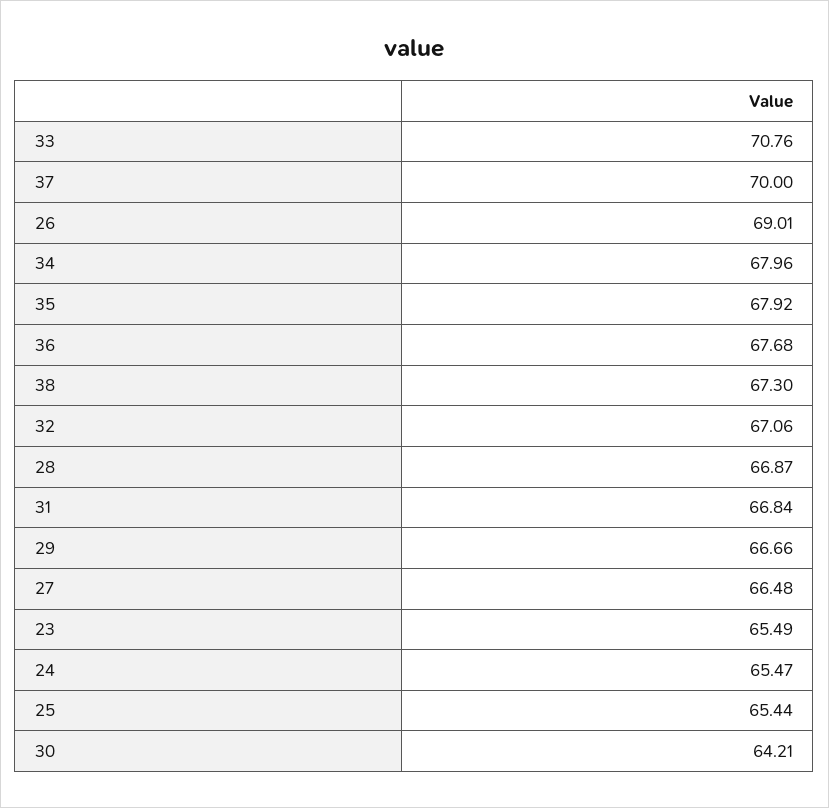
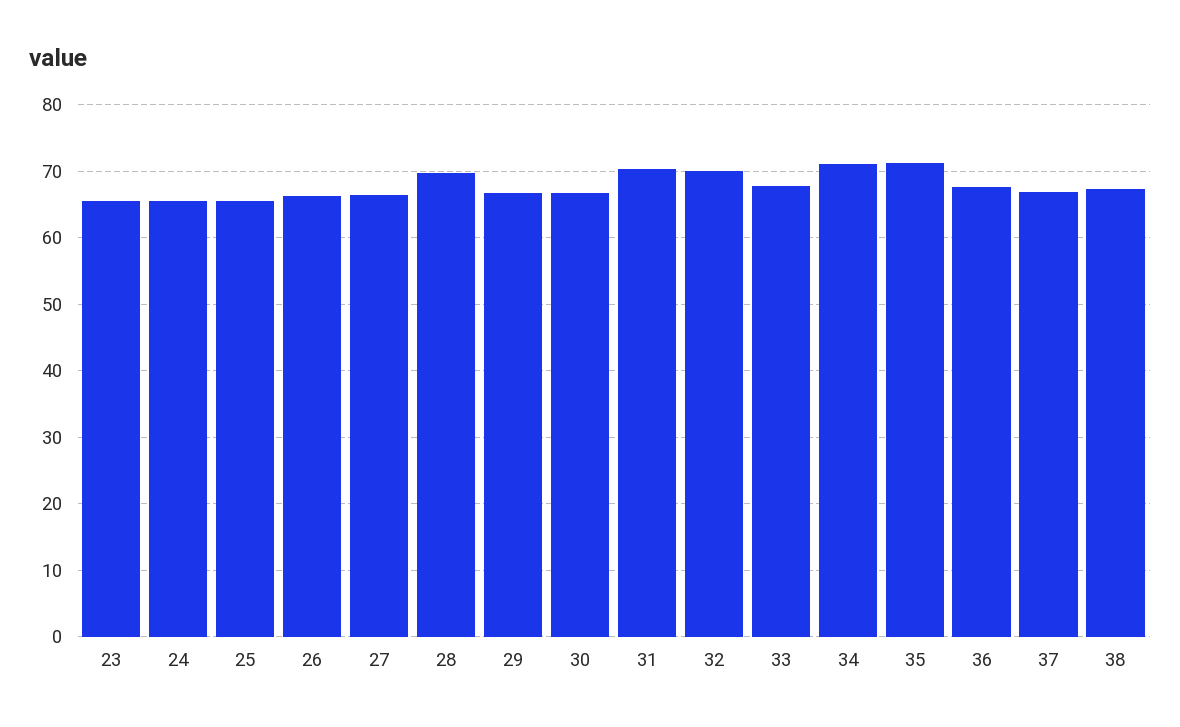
  {
-   "33": 70.76,
+   "33": 68,
-   "37": 70,
+   "37": 67,
-   "26": 69.01,
+   "26": 66,
-   "34": 67.96,
+   "34": 71,
-   "35": 67.92,
+   "35": 71,
    "36": 67.68,
    "38": 67.3,
-   "32": 67.06,
+   "32": 70,
-   "28": 66.87,
+   "28": 70,
-   "31": 66.84,
+   "31": 70,
    "29": 66.66,
    "27": 66.48,
    "23": 65.49,
    "24": 65.47,
    "25": 65.44,
-   "30": 64.21
+   "30": 67
  }

